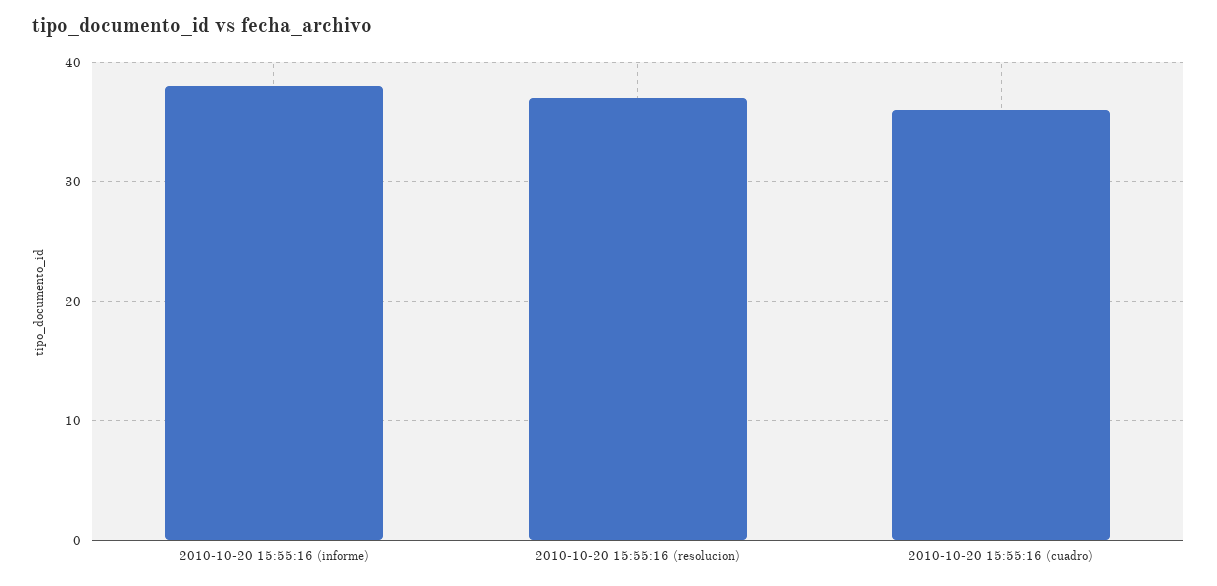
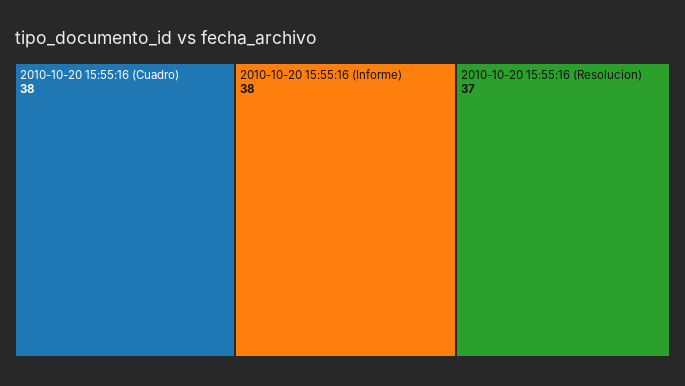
  {
    "2010-10-20 15:55:16 (informe)": 38,
    "2010-10-20 15:55:16 (resolucion)": 37,
-   "2010-10-20 15:55:16 (cuadro)": 36
+   "2010-10-20 15:55:16 (cuadro)": 38
  }

